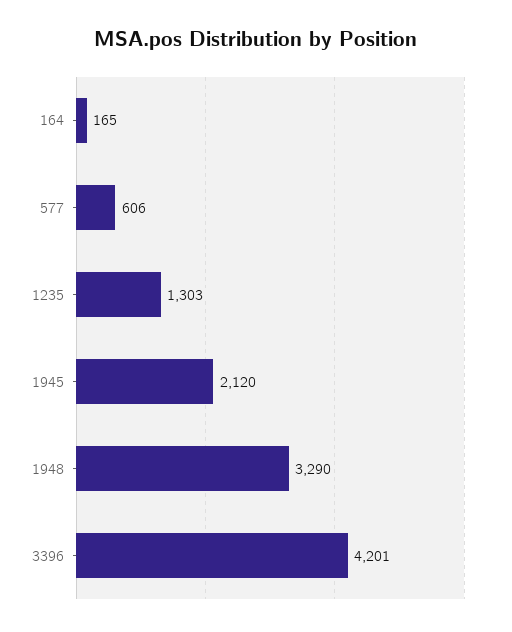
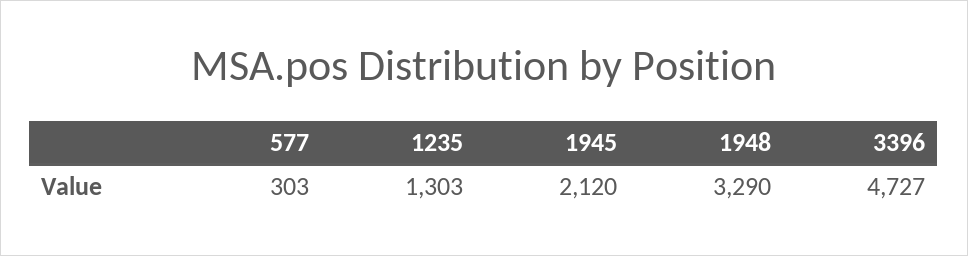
  {
-   "164": 165,
-   "577": 606,
+   "577": 303,
    "1235": 1303,
    "1945": 2120,
    "1948": 3290,
-   "3396": 4201
+   "3396": 4727
  }

